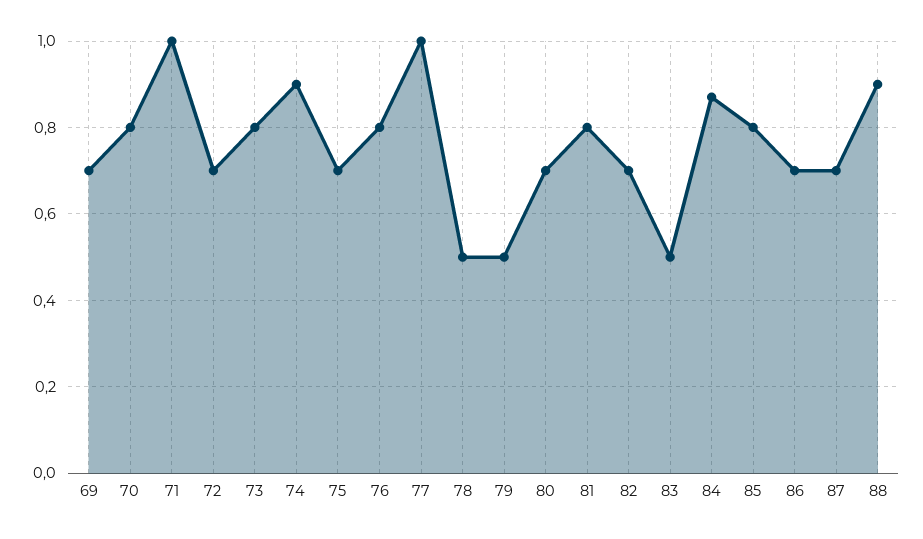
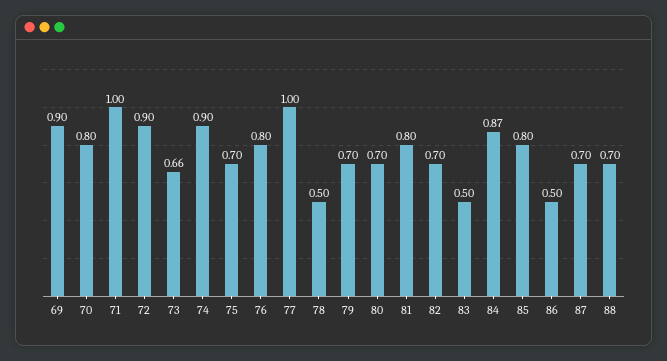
  {
-   "69": 0.7,
+   "69": 0.9,
    "70": 0.8,
    "71": 1,
-   "72": 0.7,
+   "72": 0.9,
-   "73": 0.8,
+   "73": 0.66,
    "74": 0.9,
    "75": 0.7,
    "76": 0.8,
    "77": 1,
    "78": 0.5,
-   "79": 0.5,
+   "79": 0.7,
    "80": 0.7,
    "81": 0.8,
    "82": 0.7,
    "83": 0.5,
    "84": 0.87,
    "85": 0.8,
-   "86": 0.7,
+   "86": 0.5,
    "87": 0.7,
-   "88": 0.9
+   "88": 0.7
  }

